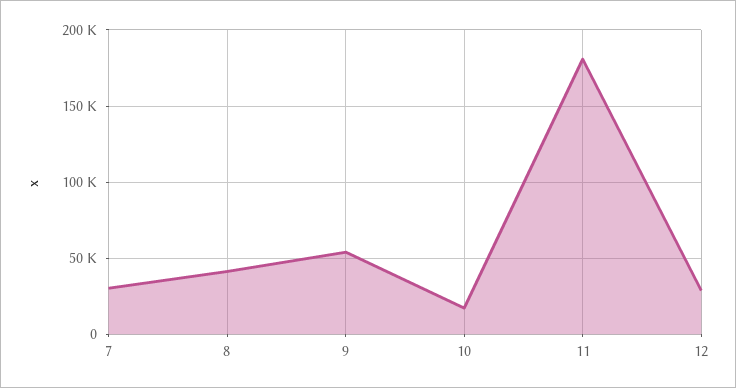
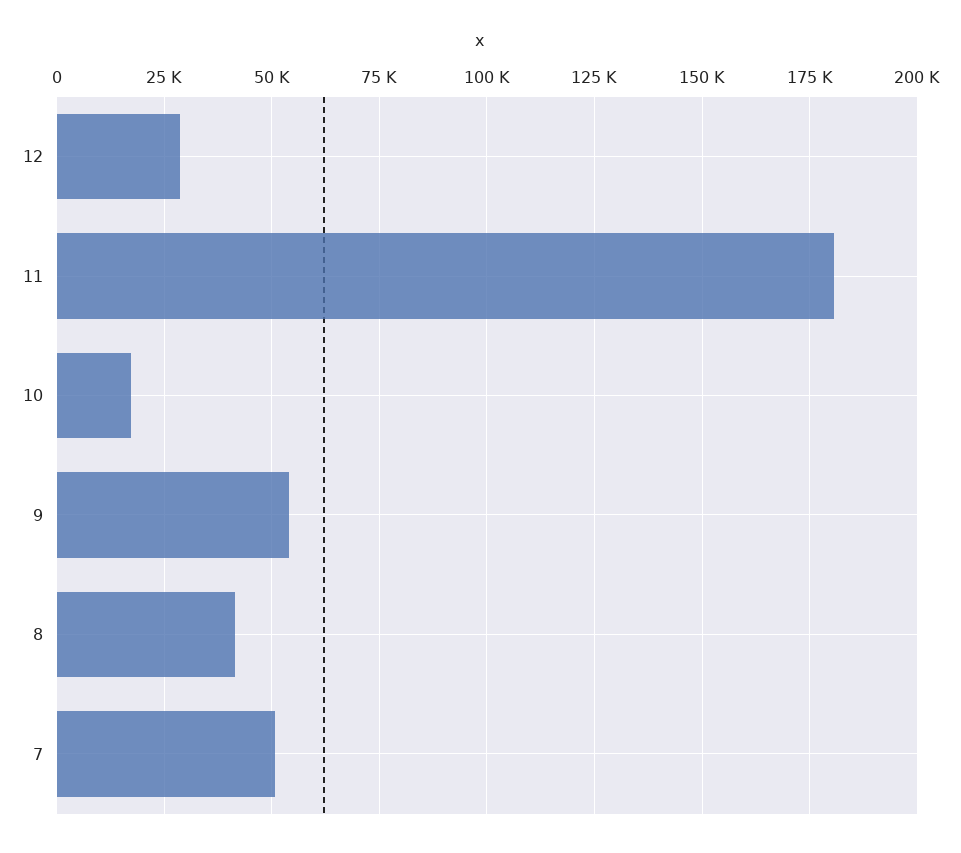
  {
-   "7": 30000,
+   "7": 50000,
    "8": 42500,
    "9": 55000,
    "10": 17500,
    "11": 180000,
    "12": 30000
  }

